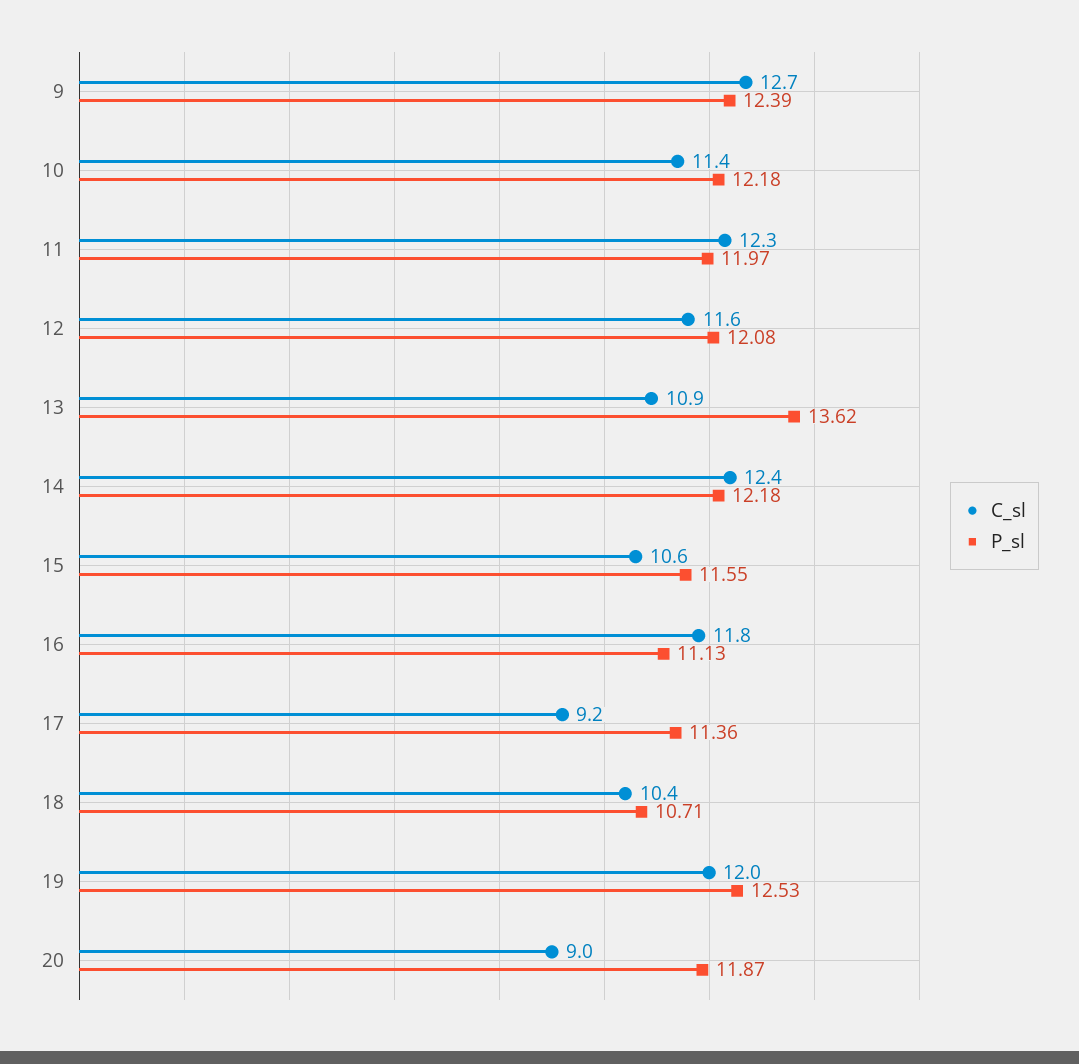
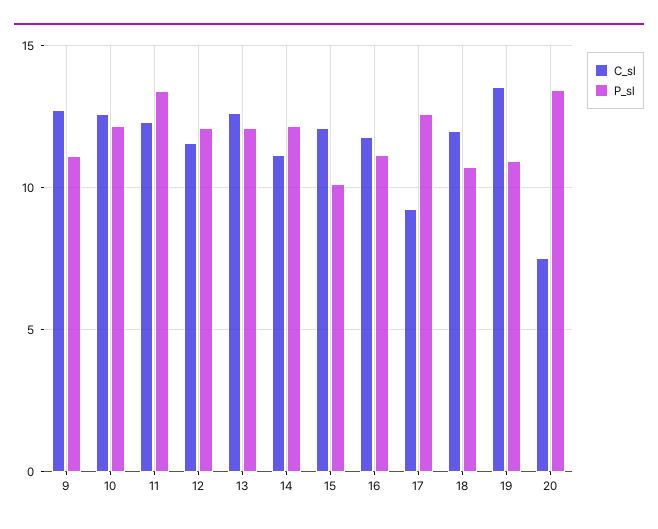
  {
    "C_sl": {
      "9": 12.7,
-     "10": 11.4,
+     "10": 12.5,
      "11": 12.3,
      "12": 11.6,
-     "13": 10.9,
+     "13": 12.5,
-     "14": 12.4,
+     "14": 11,
-     "15": 10.6,
+     "15": 12,
      "16": 11.8,
      "17": 9.2,
-     "18": 10.4,
+     "18": 12,
-     "19": 12,
+     "19": 13.5,
-     "20": 9
+     "20": 7.5
    },
    "P_sl": {
-     "9": 12.39,
+     "9": 11,
      "10": 12.18,
-     "11": 11.97,
+     "11": 13.5,
      "12": 12.08,
-     "13": 13.62,
+     "13": 12,
      "14": 12.18,
-     "15": 11.55,
+     "15": 10,
      "16": 11.13,
-     "17": 11.36,
+     "17": 12.5,
      "18": 10.71,
-     "19": 12.53,
+     "19": 11,
-     "20": 11.87
+     "20": 13.5
    }
  }

